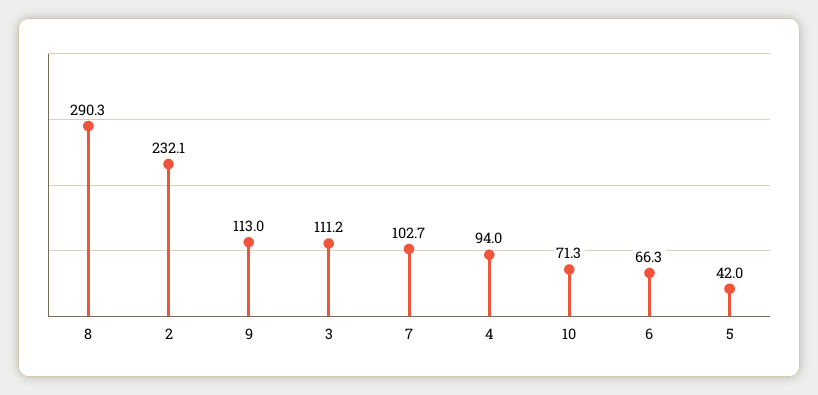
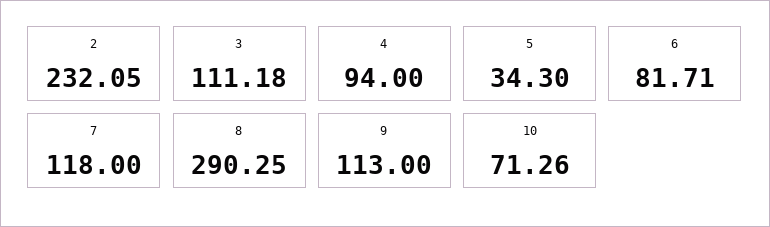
  {
    "8": 290.25,
    "2": 232.05,
    "9": 113,
    "3": 111.18,
-   "7": 102.7,
+   "7": 118,
    "4": 94,
    "10": 71.26,
-   "6": 66.3,
+   "6": 81.71,
-   "5": 42
+   "5": 34.3
  }

